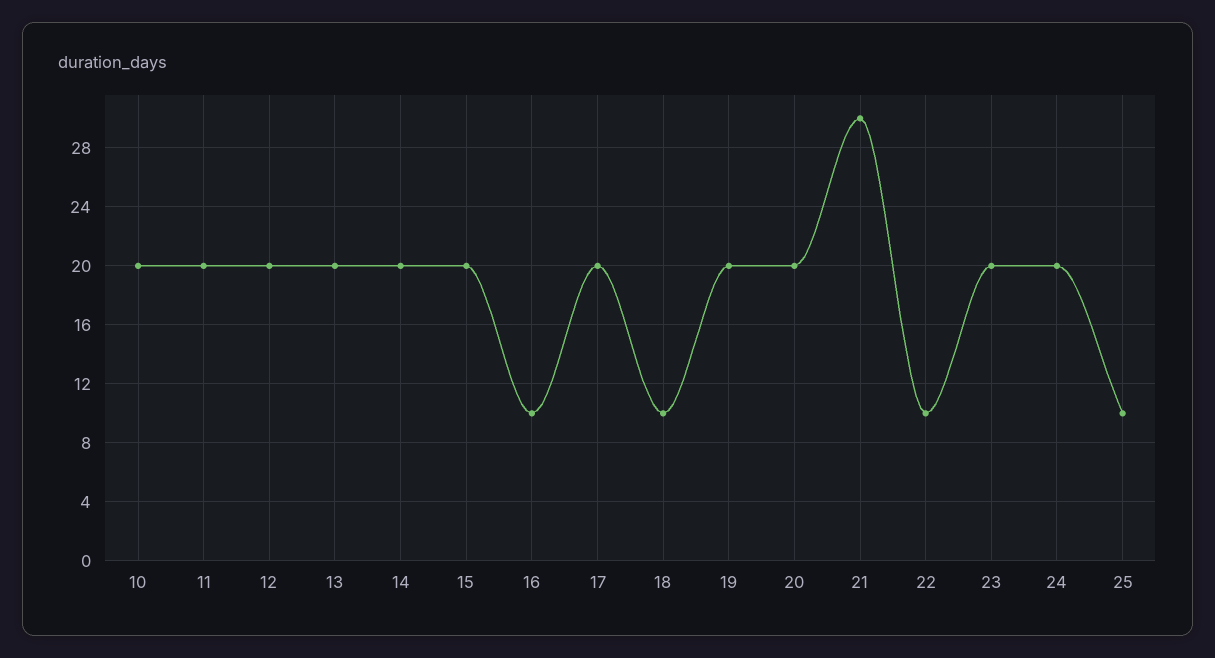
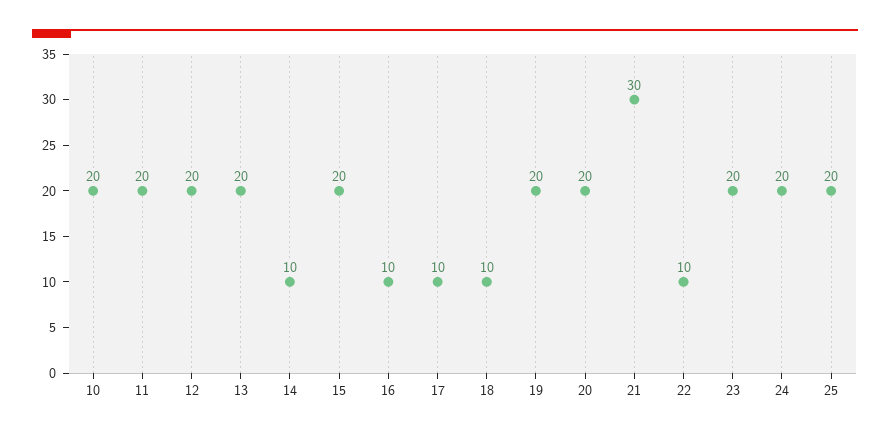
  {
    "10": 20,
    "11": 20,
    "12": 20,
    "13": 20,
-   "14": 20,
+   "14": 10,
    "15": 20,
    "16": 10,
-   "17": 20,
+   "17": 10,
    "18": 10,
    "19": 20,
    "20": 20,
    "21": 30,
    "22": 10,
    "23": 20,
    "24": 20,
-   "25": 10
+   "25": 20
  }

